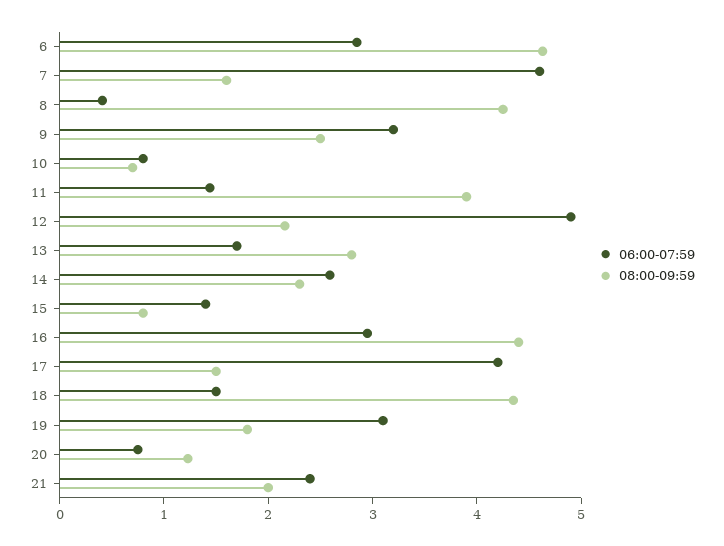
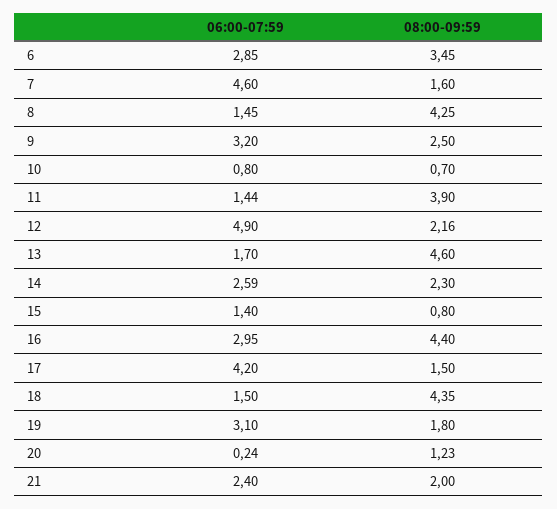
  {
    "06:00-07:59": {
      "6": 2.85,
      "7": 4.6,
-     "8": 0.4,
+     "8": 1.45,
      "9": 3.2,
      "10": 0.8,
      "11": 1.44,
      "12": 4.9,
      "13": 1.7,
      "14": 2.59,
      "15": 1.4,
      "16": 2.95,
      "17": 4.2,
      "18": 1.5,
      "19": 3.1,
-     "20": 0.8,
+     "20": 0.24,
      "21": 2.4
    },
    "08:00-09:59": {
-     "6": 4.6,
+     "6": 3.45,
      "7": 1.6,
      "8": 4.25,
      "9": 2.5,
      "10": 0.7,
      "11": 3.9,
      "12": 2.16,
-     "13": 2.8,
+     "13": 4.6,
      "14": 2.3,
      "15": 0.8,
      "16": 4.4,
      "17": 1.5,
      "18": 4.35,
      "19": 1.8,
      "20": 1.23,
      "21": 2
    }
  }

